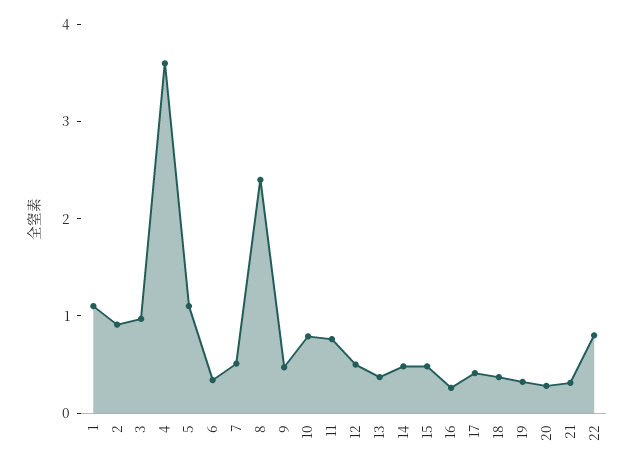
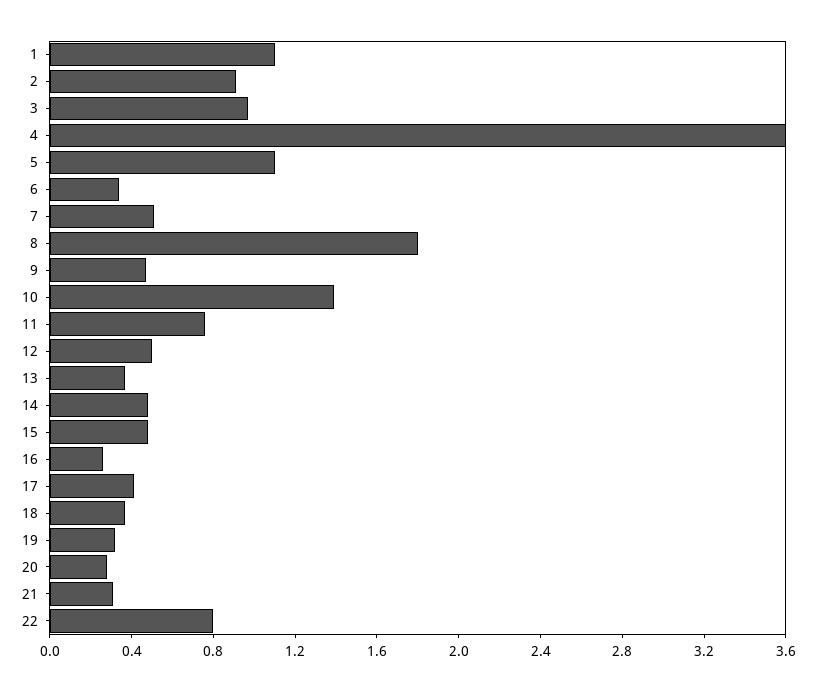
  {
    "1": 1.1,
    "2": 0.9,
    "3": 1,
    "4": 3.6,
    "5": 1.1,
    "6": 0.3,
    "7": 0.5,
-   "8": 2.4,
+   "8": 1.8,
    "9": 0.5,
-   "10": 0.8,
+   "10": 1.4,
    "11": 0.8,
    "12": 0.5,
    "13": 0.4,
    "14": 0.5,
    "15": 0.5,
    "16": 0.3,
    "17": 0.4,
    "18": 0.4,
    "19": 0.3,
    "20": 0.3,
    "21": 0.3,
    "22": 0.8
  }

